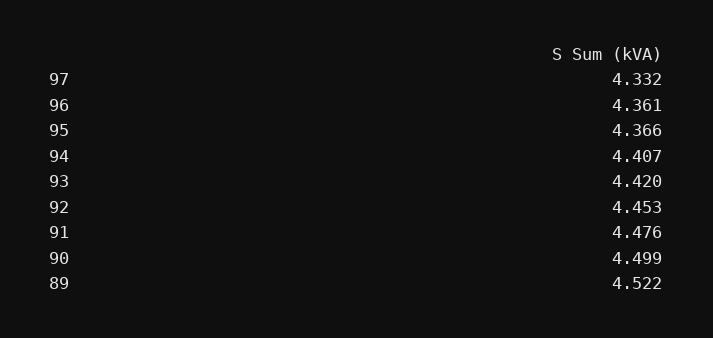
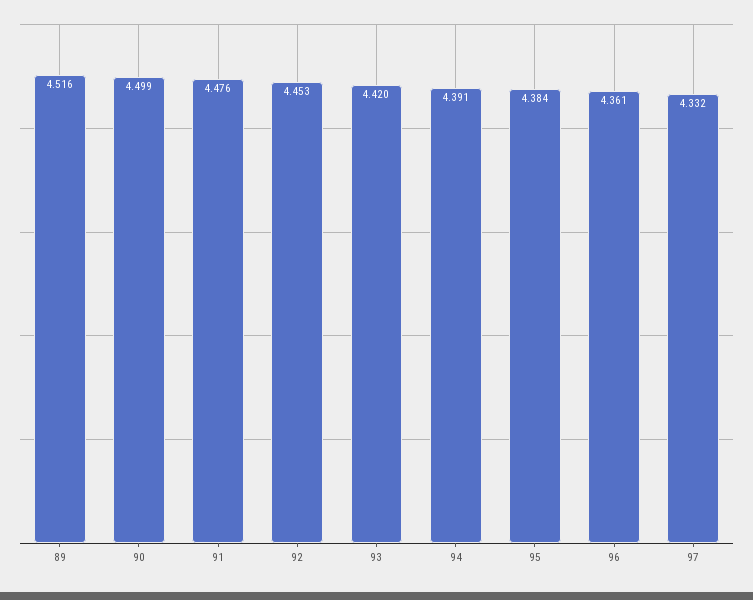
  {
    "97": 4.332,
    "96": 4.361,
-   "95": 4.366,
+   "95": 4.384,
-   "94": 4.407,
+   "94": 4.391,
    "93": 4.42,
    "92": 4.453,
    "91": 4.476,
    "90": 4.499,
-   "89": 4.522
+   "89": 4.516
  }

